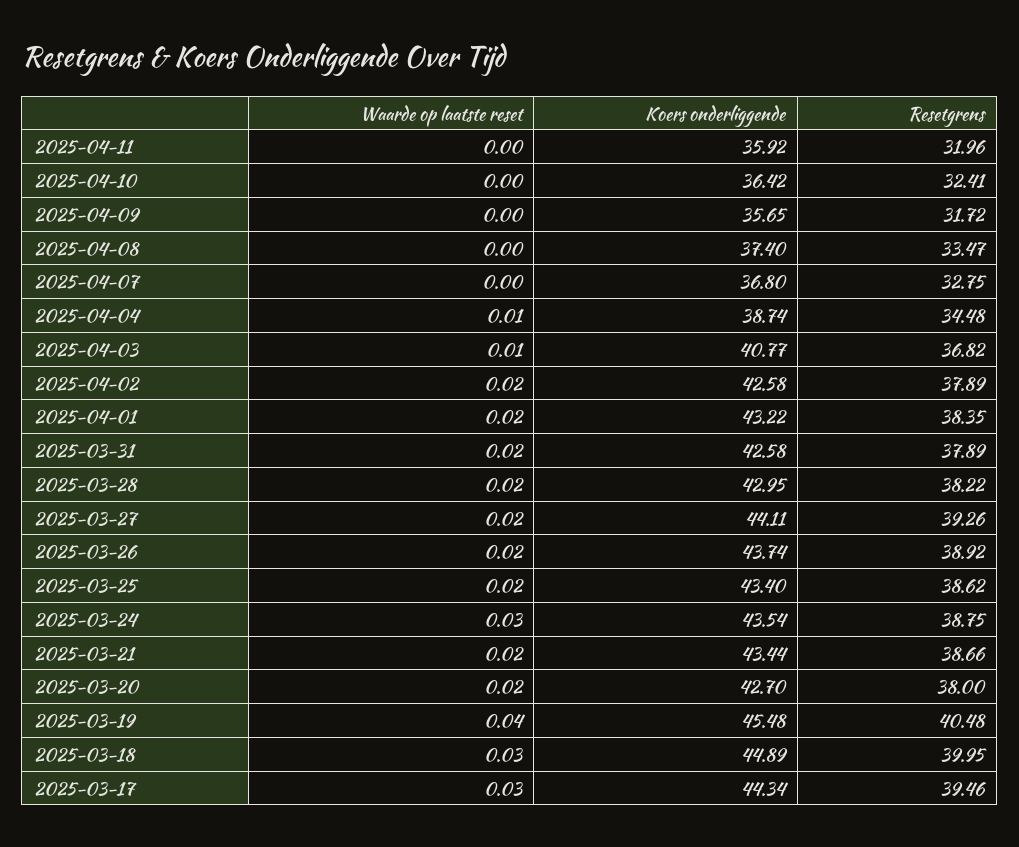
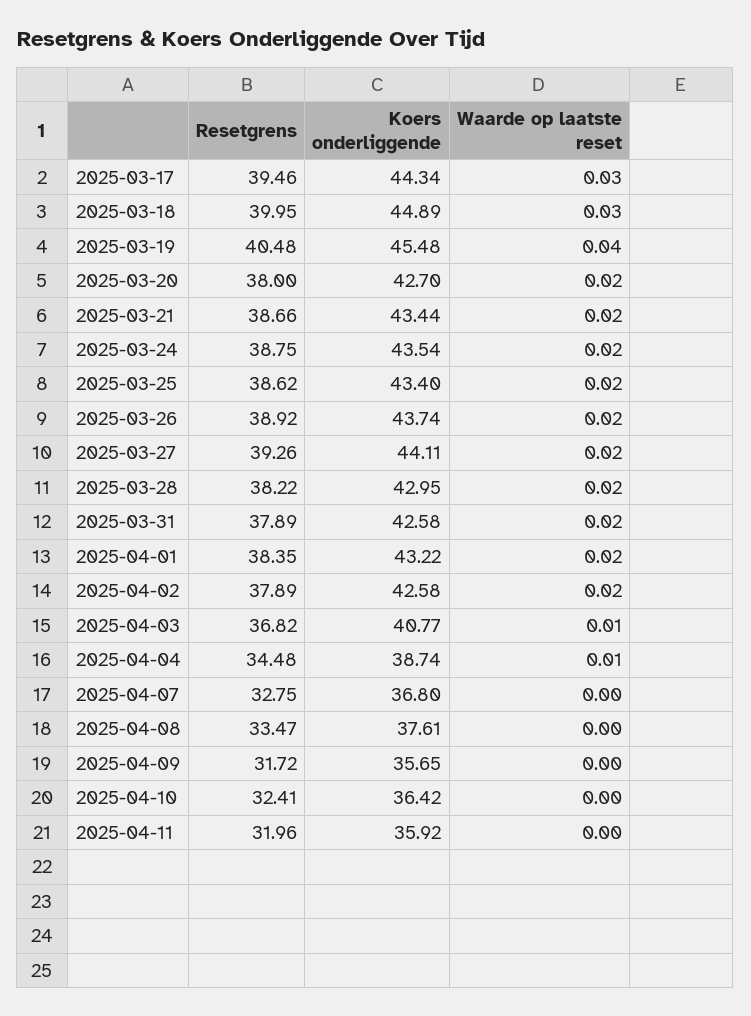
  {
    "Waarde op laatste reset": {
      "2025-04-11": 0,
      "2025-04-10": 0,
      "2025-04-09": 0,
      "2025-04-08": 0,
      "2025-04-07": 0,
      "2025-04-04": 0.01,
      "2025-04-03": 0.01,
      "2025-04-02": 0.02,
      "2025-04-01": 0.02,
      "2025-03-31": 0.02,
      "2025-03-28": 0.02,
      "2025-03-27": 0.02,
      "2025-03-26": 0.02,
      "2025-03-25": 0.02,
-     "2025-03-24": 0.03,
+     "2025-03-24": 0.02,
      "2025-03-21": 0.02,
      "2025-03-20": 0.02,
      "2025-03-19": 0.04,
      "2025-03-18": 0.03,
      "2025-03-17": 0.03
    },
    "Koers onderliggende": {
      "2025-04-11": 35.92,
      "2025-04-10": 36.42,
      "2025-04-09": 35.65,
-     "2025-04-08": 37.4,
+     "2025-04-08": 37.61,
      "2025-04-07": 36.8,
      "2025-04-04": 38.74,
      "2025-04-03": 40.77,
      "2025-04-02": 42.58,
      "2025-04-01": 43.22,
      "2025-03-31": 42.58,
      "2025-03-28": 42.95,
      "2025-03-27": 44.11,
      "2025-03-26": 43.74,
      "2025-03-25": 43.4,
      "2025-03-24": 43.54,
      "2025-03-21": 43.44,
      "2025-03-20": 42.7,
      "2025-03-19": 45.48,
      "2025-03-18": 44.89,
      "2025-03-17": 44.34
    },
    "Resetgrens": {
      "2025-04-11": 31.96,
      "2025-04-10": 32.41,
      "2025-04-09": 31.72,
      "2025-04-08": 33.47,
      "2025-04-07": 32.75,
      "2025-04-04": 34.48,
      "2025-04-03": 36.82,
      "2025-04-02": 37.89,
      "2025-04-01": 38.35,
      "2025-03-31": 37.89,
      "2025-03-28": 38.22,
      "2025-03-27": 39.26,
      "2025-03-26": 38.92,
      "2025-03-25": 38.62,
      "2025-03-24": 38.75,
      "2025-03-21": 38.66,
      "2025-03-20": 38,
      "2025-03-19": 40.48,
      "2025-03-18": 39.95,
      "2025-03-17": 39.46
    }
  }

